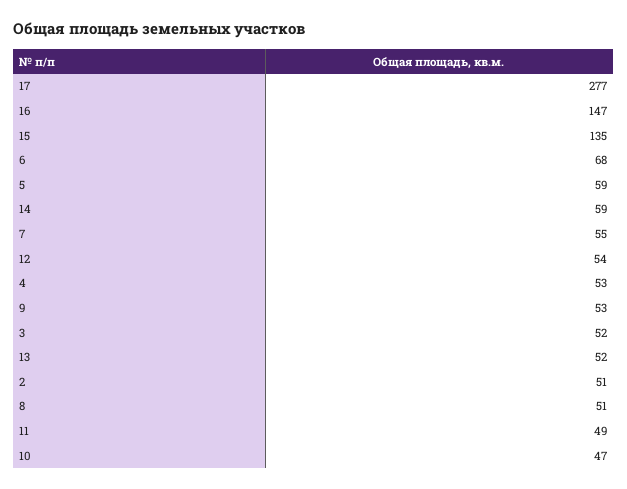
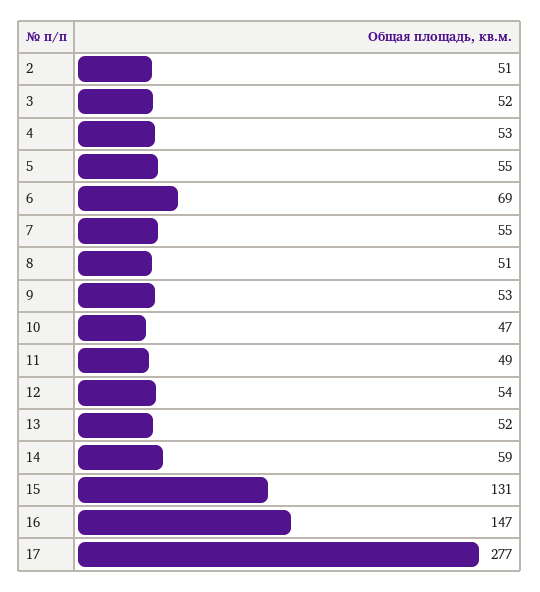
  {
    "17": 277,
    "16": 147,
-   "15": 135,
+   "15": 131,
-   "6": 68,
+   "6": 69,
-   "5": 59,
+   "5": 55,
    "14": 59,
    "7": 55,
    "12": 54,
    "4": 53,
    "9": 53,
    "3": 52,
    "13": 52,
    "2": 51,
    "8": 51,
    "11": 49,
    "10": 47
  }

